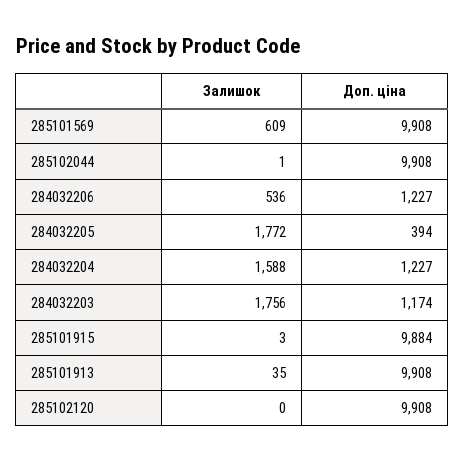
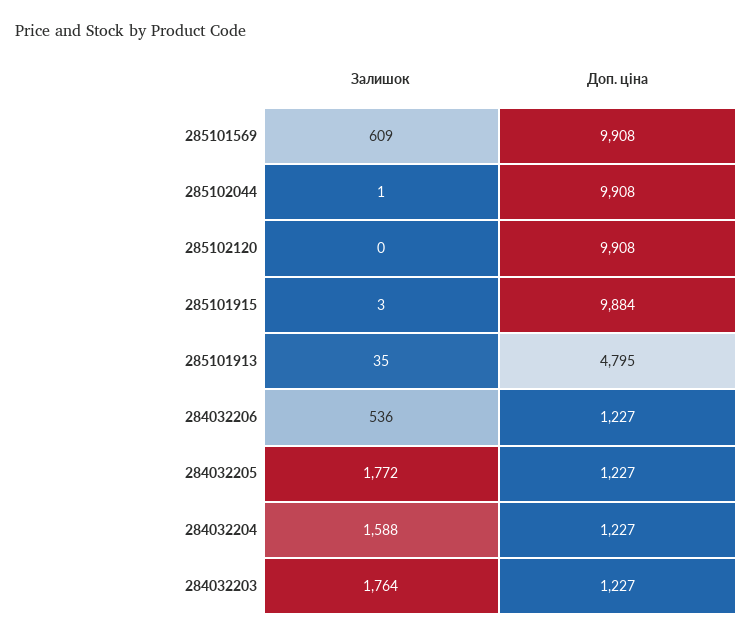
  {
    "Залишок": {
      "285101569": 609,
      "285102044": 1,
      "284032206": 536,
      "284032205": 1772,
      "284032204": 1588,
-     "284032203": 1756,
+     "284032203": 1764,
      "285101915": 3,
      "285101913": 35,
      "285102120": 0
    },
    "Доп. ціна": {
      "285101569": 9908,
      "285102044": 9908,
      "284032206": 1227,
-     "284032205": 394,
+     "284032205": 1227,
      "284032204": 1227,
-     "284032203": 1174,
+     "284032203": 1227,
      "285101915": 9884,
-     "285101913": 9908,
+     "285101913": 4795,
      "285102120": 9908
    }
  }

